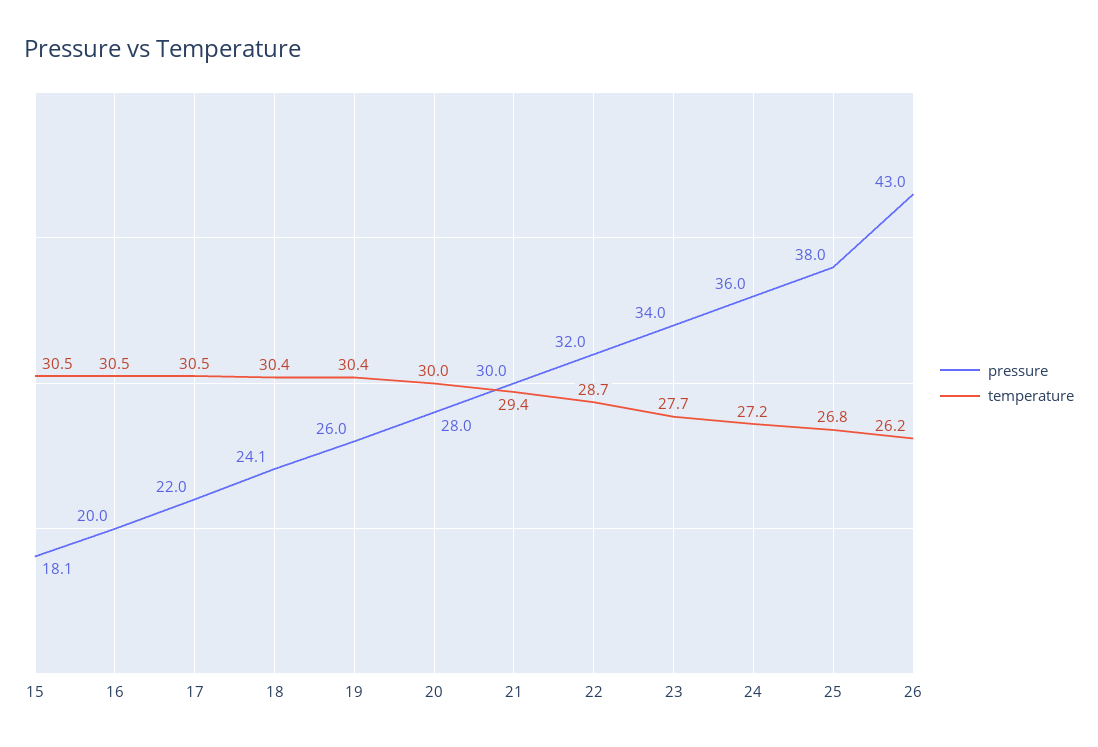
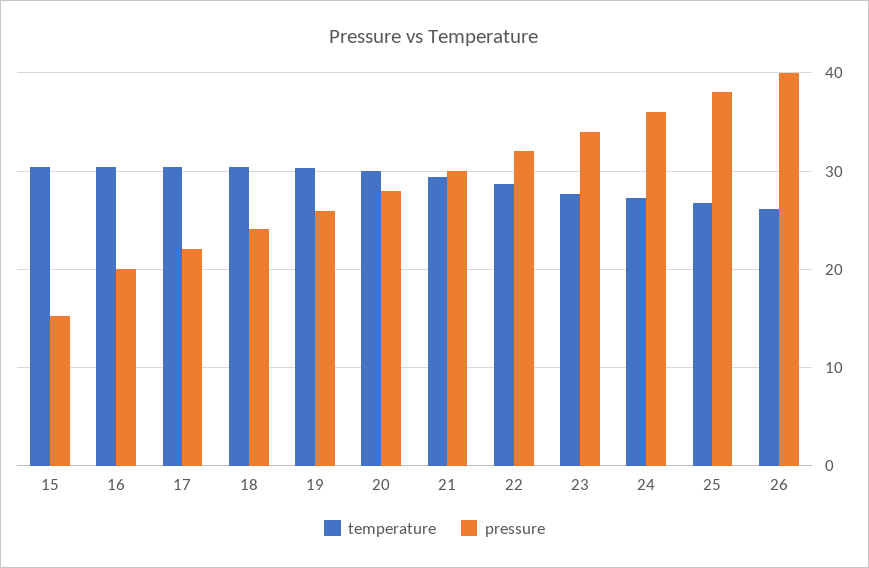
  {
    "pressure": {
-     "15": 18.1,
+     "15": 15,
      "16": 20,
      "17": 22,
      "18": 24.1,
      "19": 26,
      "20": 28,
      "21": 30,
      "22": 32,
      "23": 34,
      "24": 36,
      "25": 38,
-     "26": 43
+     "26": 40
    },
    "temperature": {
      "15": 30.5,
      "16": 30.5,
      "17": 30.5,
      "18": 30.4,
      "19": 30.4,
      "20": 30,
      "21": 29.4,
      "22": 28.7,
      "23": 27.7,
      "24": 27.2,
      "25": 26.8,
      "26": 26.2
    }
  }

